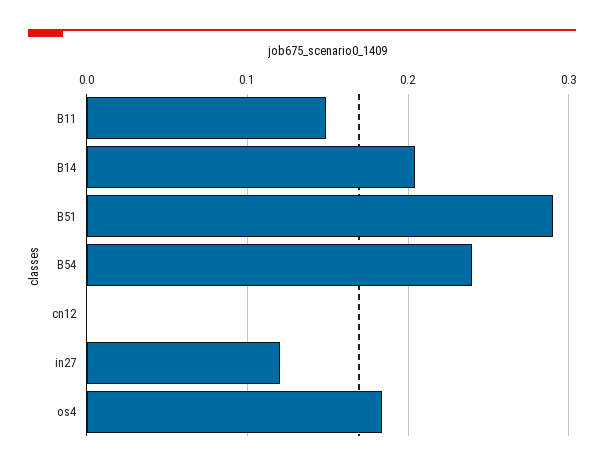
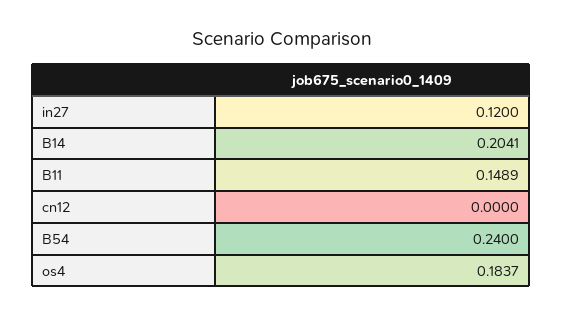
  {
    "B11": 0.1489,
    "B14": 0.2041,
-   "B51": 0.29,
    "B54": 0.24,
    "cn12": 0,
    "in27": 0.12,
    "os4": 0.1837
  }

